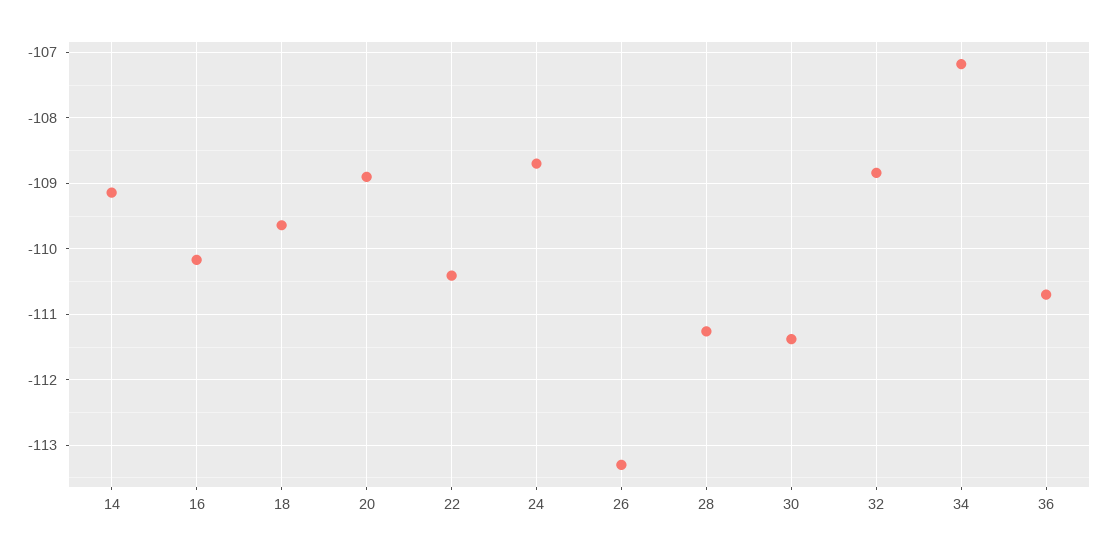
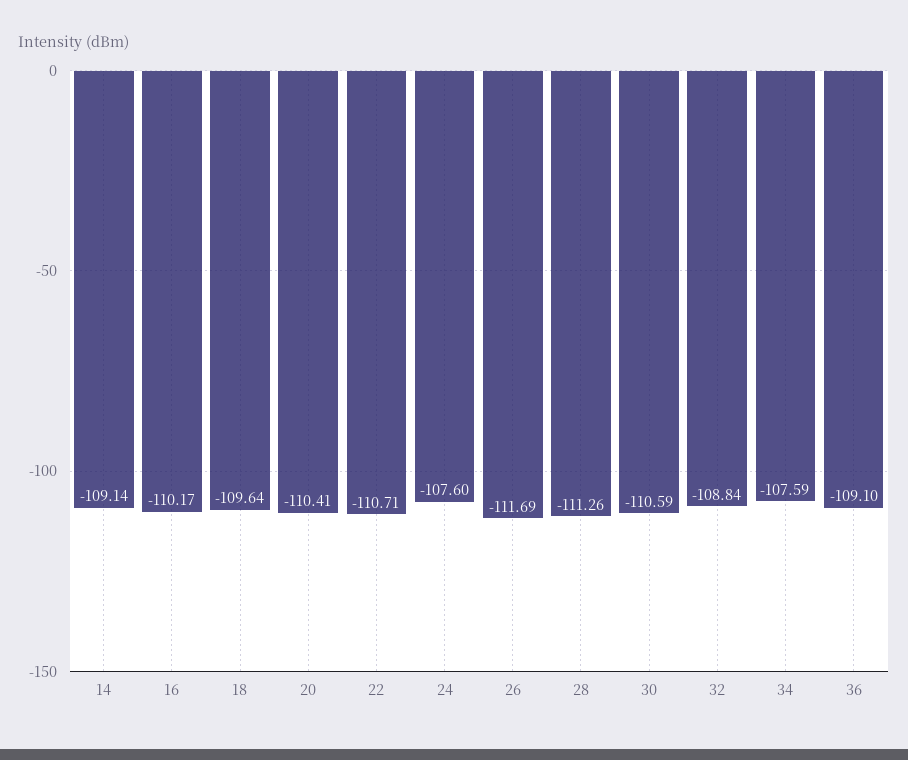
  {
    "14": -109.14,
    "16": -110.17,
    "18": -109.64,
-   "20": -108.9,
+   "20": -110.41,
-   "22": -110.4,
+   "22": -110.71,
-   "24": -108.7,
+   "24": -107.6,
-   "26": -113.3,
+   "26": -111.69,
    "28": -111.26,
-   "30": -111.4,
+   "30": -110.59,
    "32": -108.84,
-   "34": -107.2,
+   "34": -107.59,
-   "36": -110.7
+   "36": -109.1
  }

